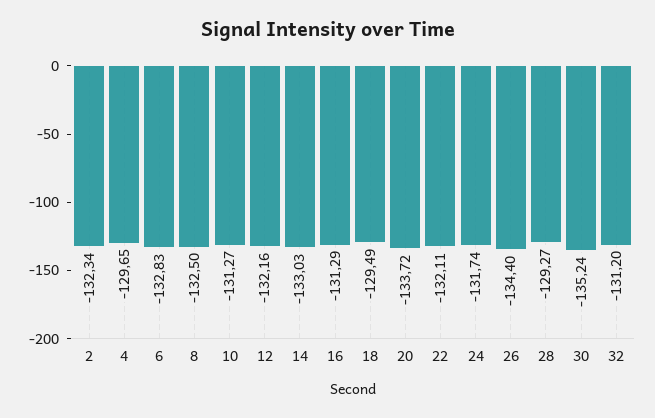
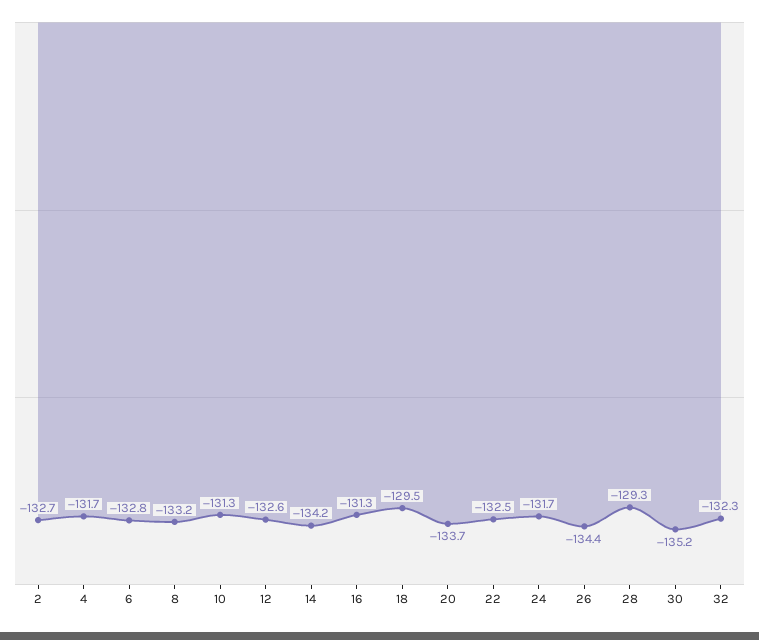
  {
-   "2": -132.34,
+   "2": -132.7,
-   "4": -129.65,
+   "4": -131.7,
    "6": -132.83,
-   "8": -132.5,
+   "8": -133.2,
    "10": -131.27,
-   "12": -132.16,
+   "12": -132.6,
-   "14": -133.03,
+   "14": -134.2,
    "16": -131.29,
    "18": -129.49,
    "20": -133.72,
-   "22": -132.11,
+   "22": -132.5,
    "24": -131.74,
    "26": -134.4,
    "28": -129.27,
    "30": -135.24,
-   "32": -131.2
+   "32": -132.3
  }

